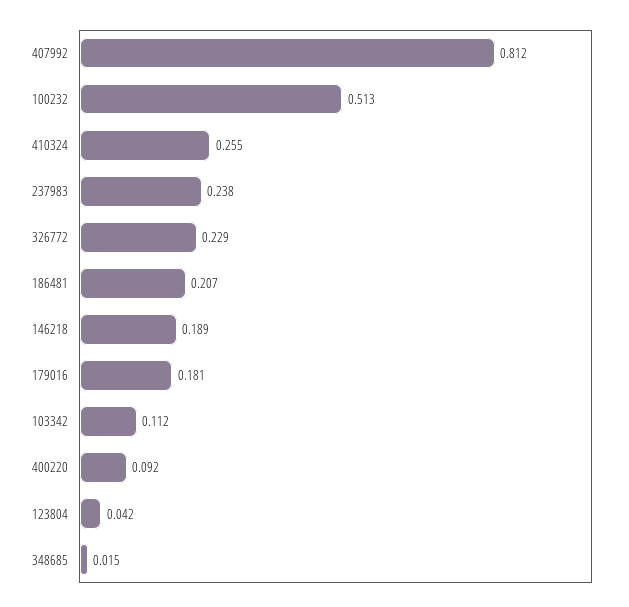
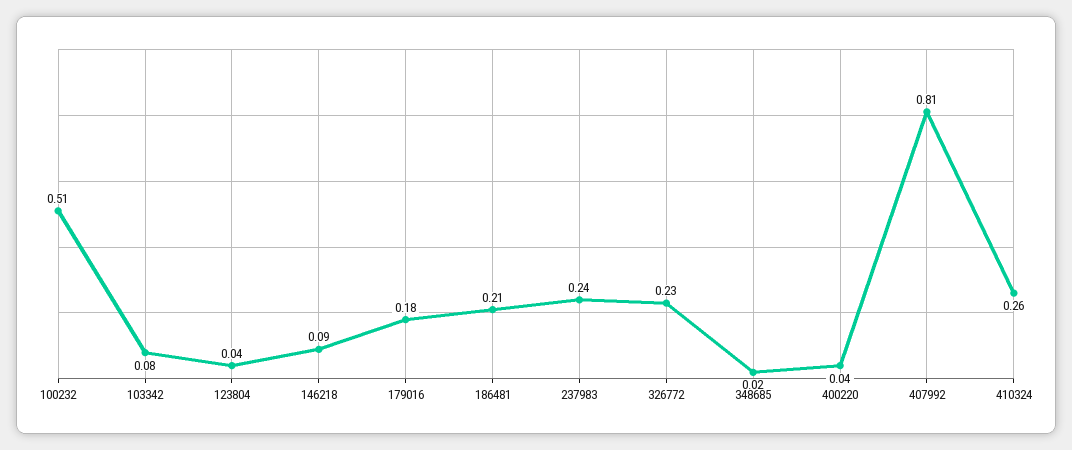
  {
    "407992": 0.812,
    "100232": 0.513,
    "410324": 0.255,
    "237983": 0.238,
    "326772": 0.229,
    "186481": 0.207,
-   "146218": 0.189,
+   "146218": 0.09,
    "179016": 0.181,
-   "103342": 0.112,
+   "103342": 0.08,
-   "400220": 0.092,
+   "400220": 0.04,
    "123804": 0.042,
    "348685": 0.015
  }

